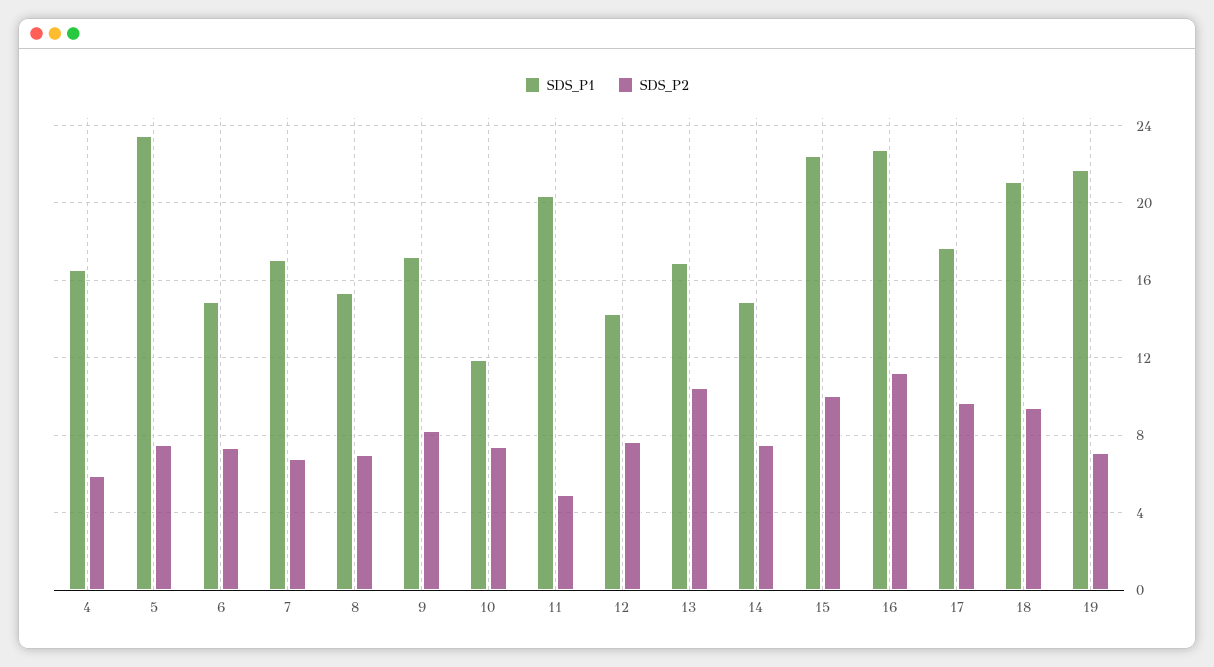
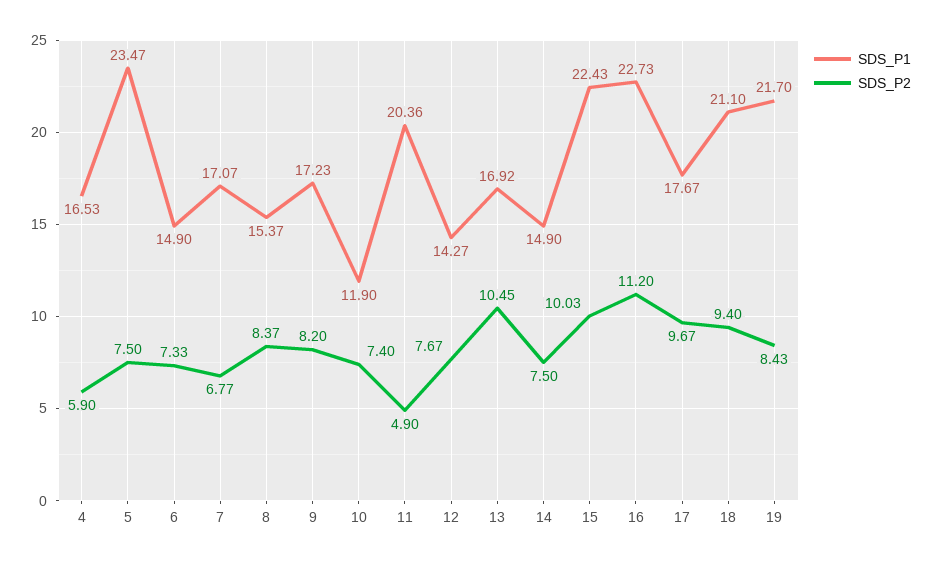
  {
    "SDS_P1": {
      "4": 16.53,
      "5": 23.47,
      "6": 14.9,
      "7": 17.07,
      "8": 15.37,
      "9": 17.23,
      "10": 11.9,
      "11": 20.36,
      "12": 14.27,
      "13": 16.92,
      "14": 14.9,
      "15": 22.43,
      "16": 22.73,
      "17": 17.67,
      "18": 21.1,
      "19": 21.7
    },
    "SDS_P2": {
      "4": 5.9,
      "5": 7.5,
      "6": 7.33,
      "7": 6.77,
-     "8": 7,
+     "8": 8.37,
      "9": 8.2,
      "10": 7.4,
      "11": 4.9,
      "12": 7.67,
      "13": 10.45,
      "14": 7.5,
      "15": 10.03,
      "16": 11.2,
      "17": 9.67,
      "18": 9.4,
-     "19": 7
+     "19": 8.43
    }
  }

